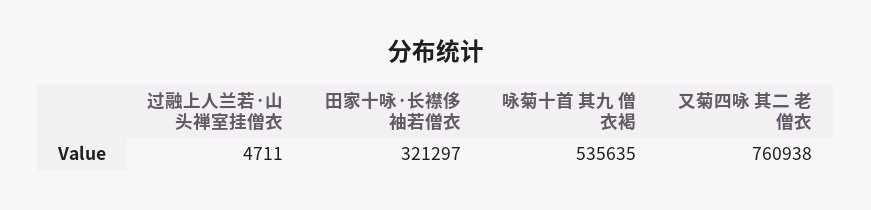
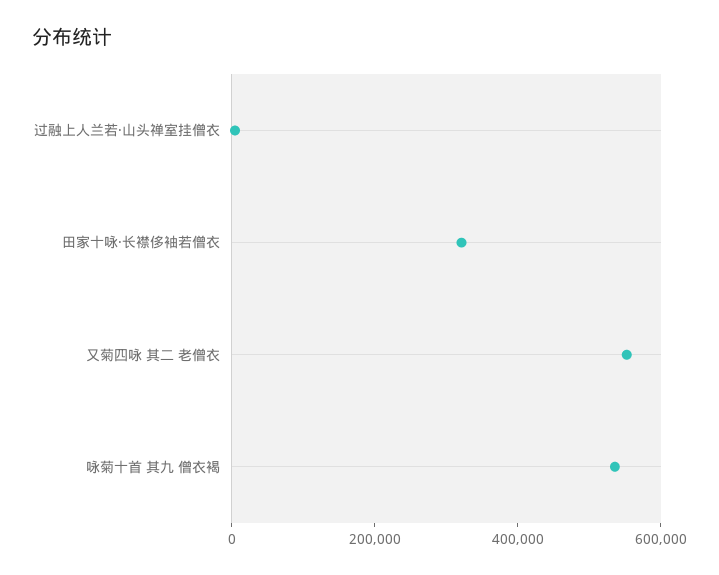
  {
    "过融上人兰若·山头禅室挂僧衣": 4711,
    "田家十咏·长襟侈袖若僧衣": 321297,
    "咏菊十首 其九 僧衣褐": 535635,
-   "又菊四咏 其二 老僧衣": 760938
+   "又菊四咏 其二 老僧衣": 550000
  }

